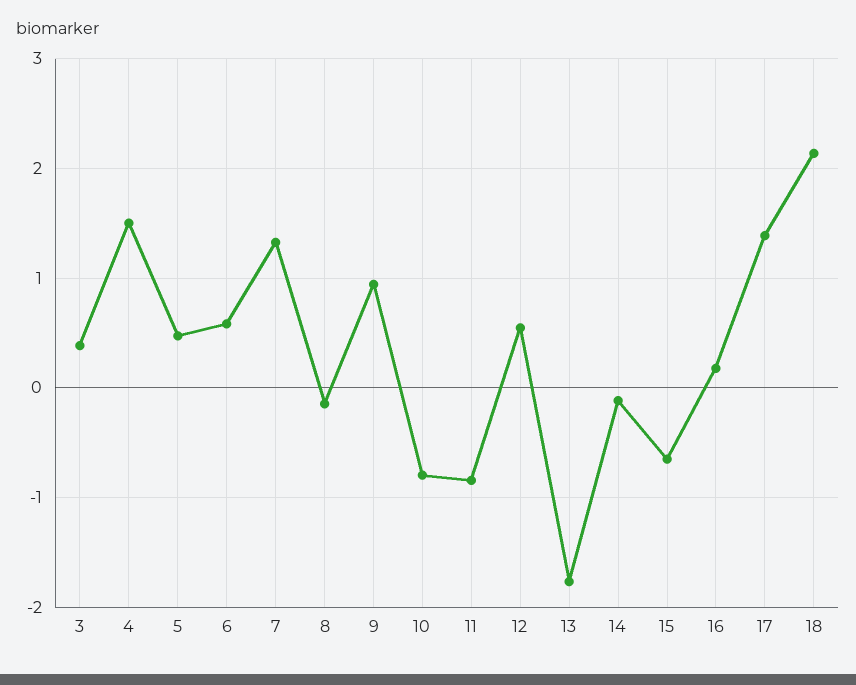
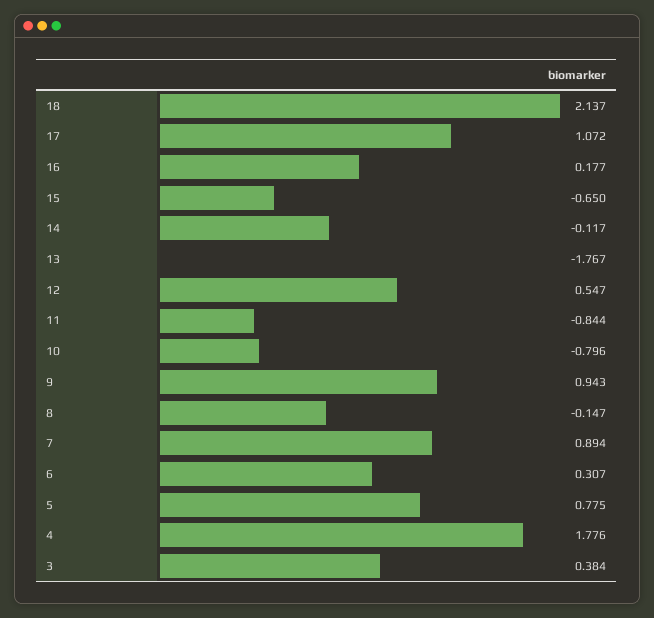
  {
    "3": 0.384,
-   "4": 1.5,
+   "4": 1.776,
-   "5": 0.5,
+   "5": 0.775,
-   "6": 0.6,
+   "6": 0.307,
-   "7": 1.3,
+   "7": 0.894,
    "8": -0.147,
    "9": 0.943,
    "10": -0.796,
    "11": -0.844,
    "12": 0.547,
    "13": -1.767,
    "14": -0.117,
    "15": -0.65,
    "16": 0.177,
-   "17": 1.4,
+   "17": 1.072,
    "18": 2.137
  }

